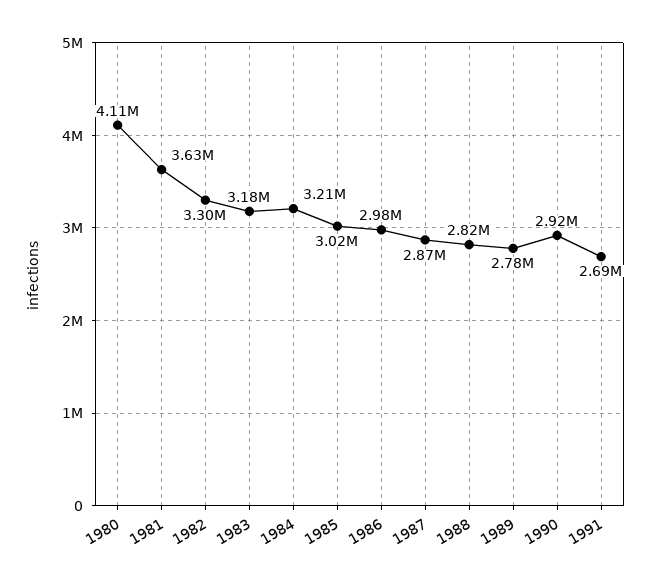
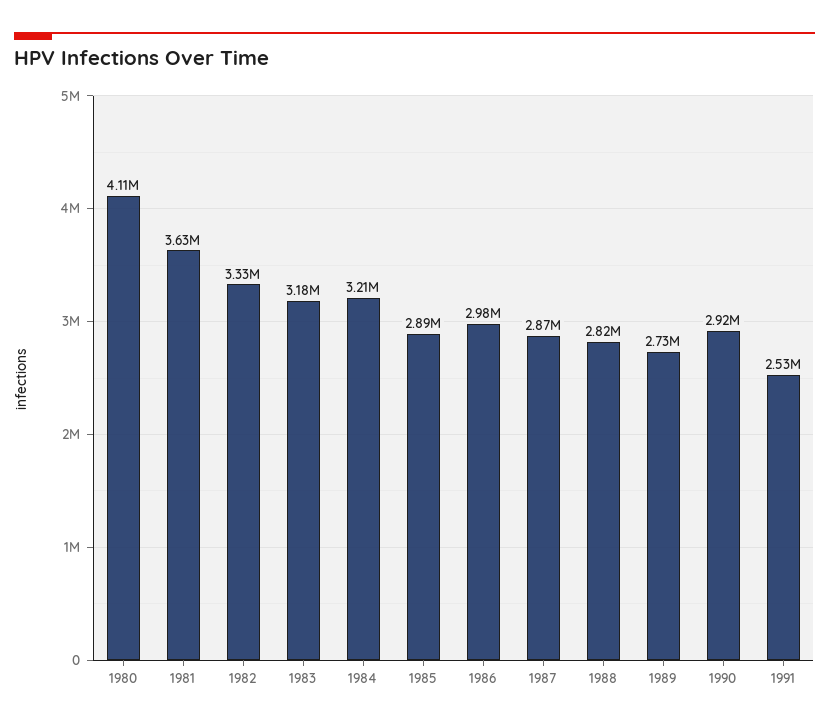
  {
    "1980": 4110000,
    "1981": 3630000,
-   "1982": 3300000,
+   "1982": 3330000,
    "1983": 3180000,
    "1984": 3210000,
-   "1985": 3020000,
+   "1985": 2890000,
    "1986": 2980000,
    "1987": 2870000,
    "1988": 2820000,
-   "1989": 2780000,
+   "1989": 2730000,
    "1990": 2920000,
-   "1991": 2690000
+   "1991": 2530000
  }

